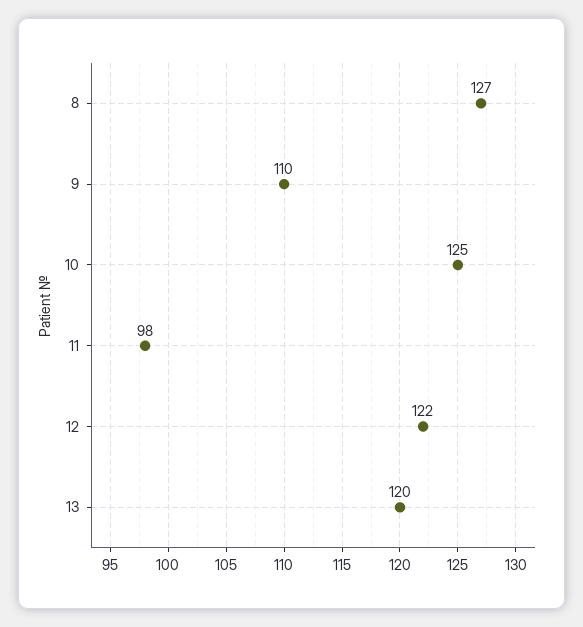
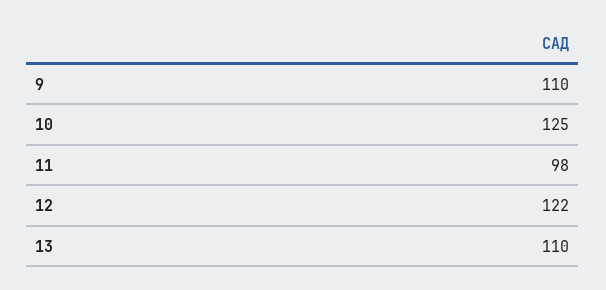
  {
-   "8": 127,
    "9": 110,
    "10": 125,
    "11": 98,
    "12": 122,
-   "13": 120
+   "13": 110
  }

